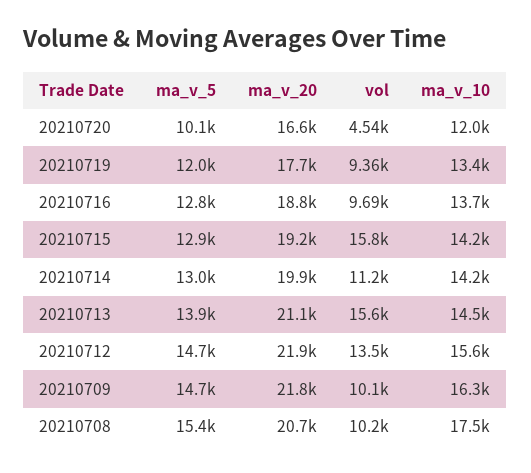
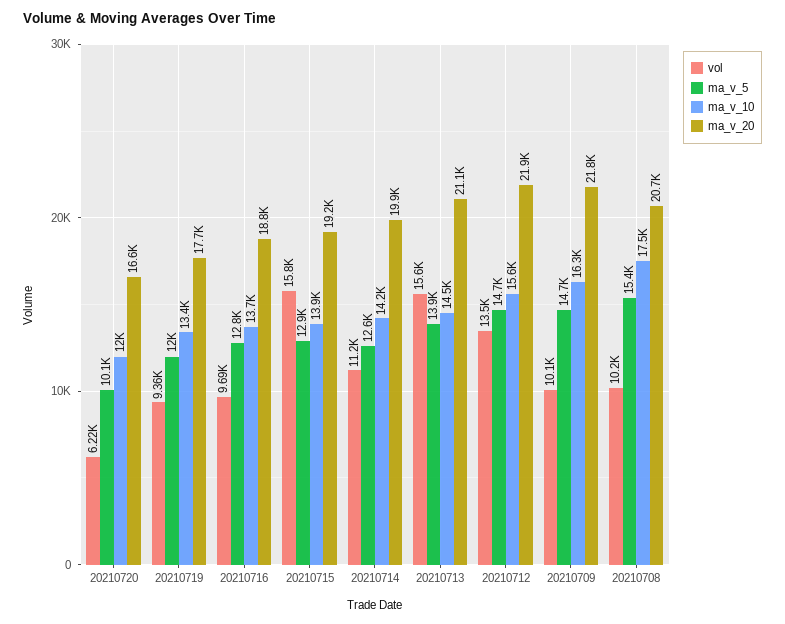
  {
    "ma_v_5": {
      "20210720": 10100,
      "20210719": 12000,
      "20210716": 12800,
      "20210715": 12900,
-     "20210714": 13000,
+     "20210714": 12600,
      "20210713": 13900,
      "20210712": 14700,
      "20210709": 14700,
      "20210708": 15400
    },
    "ma_v_20": {
      "20210720": 16600,
      "20210719": 17700,
      "20210716": 18800,
      "20210715": 19200,
      "20210714": 19900,
      "20210713": 21100,
      "20210712": 21900,
      "20210709": 21800,
      "20210708": 20700
    },
    "vol": {
-     "20210720": 4540,
+     "20210720": 6220,
      "20210719": 9360,
      "20210716": 9690,
      "20210715": 15800,
      "20210714": 11200,
      "20210713": 15600,
      "20210712": 13500,
      "20210709": 10100,
      "20210708": 10200
    },
    "ma_v_10": {
      "20210720": 12000,
      "20210719": 13400,
      "20210716": 13700,
-     "20210715": 14200,
+     "20210715": 13900,
      "20210714": 14200,
      "20210713": 14500,
      "20210712": 15600,
      "20210709": 16300,
      "20210708": 17500
    }
  }

